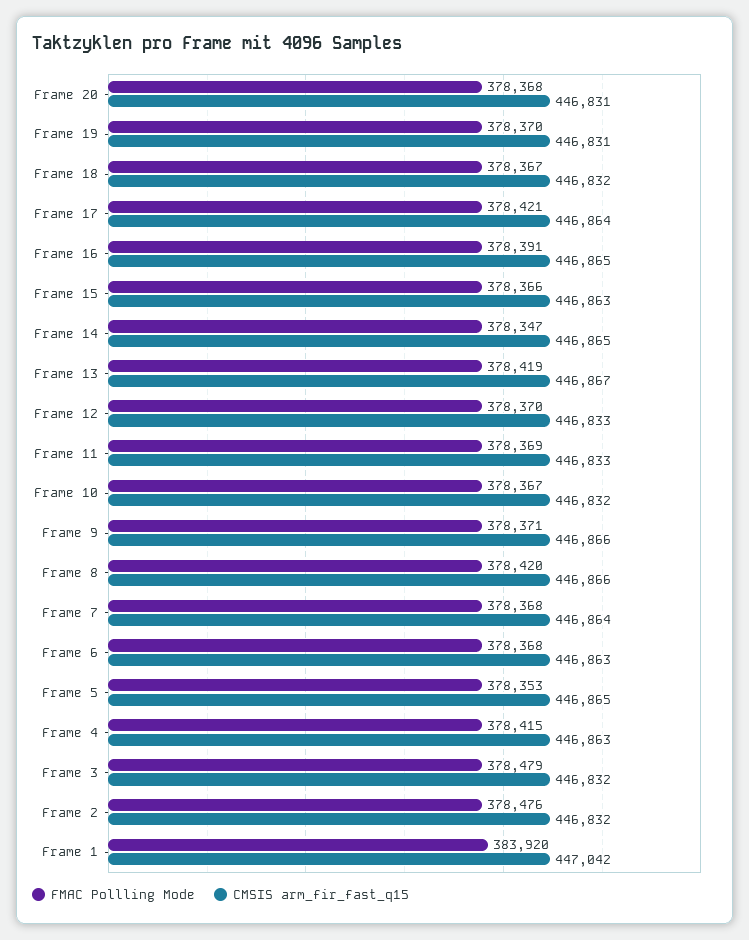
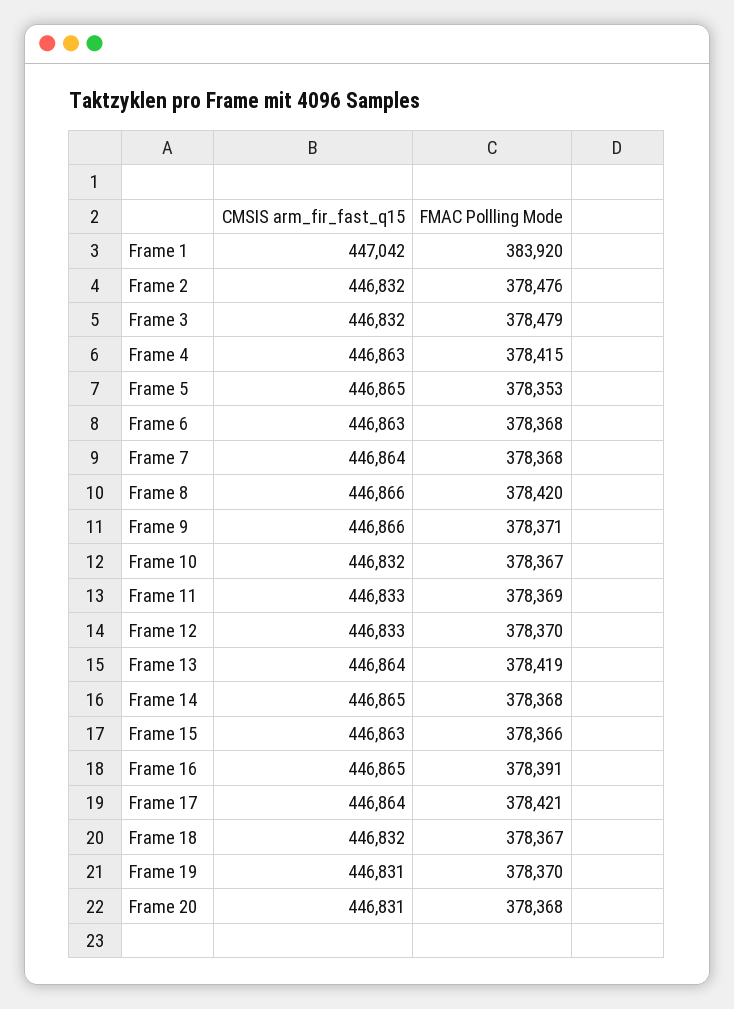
  {
    "FMAC Pollling Mode": {
      "Frame 20": 378368,
      "Frame 19": 378370,
      "Frame 18": 378367,
      "Frame 17": 378421,
      "Frame 16": 378391,
      "Frame 15": 378366,
-     "Frame 14": 378347,
+     "Frame 14": 378368,
      "Frame 13": 378419,
      "Frame 12": 378370,
      "Frame 11": 378369,
      "Frame 10": 378367,
      "Frame 9": 378371,
      "Frame 8": 378420,
      "Frame 7": 378368,
      "Frame 6": 378368,
      "Frame 5": 378353,
      "Frame 4": 378415,
      "Frame 3": 378479,
      "Frame 2": 378476,
      "Frame 1": 383920
    },
    "CMSIS arm_fir_fast_q15": {
      "Frame 20": 446831,
      "Frame 19": 446831,
      "Frame 18": 446832,
      "Frame 17": 446864,
      "Frame 16": 446865,
      "Frame 15": 446863,
      "Frame 14": 446865,
-     "Frame 13": 446867,
+     "Frame 13": 446864,
      "Frame 12": 446833,
      "Frame 11": 446833,
      "Frame 10": 446832,
      "Frame 9": 446866,
      "Frame 8": 446866,
      "Frame 7": 446864,
      "Frame 6": 446863,
      "Frame 5": 446865,
      "Frame 4": 446863,
      "Frame 3": 446832,
      "Frame 2": 446832,
      "Frame 1": 447042
    }
  }

